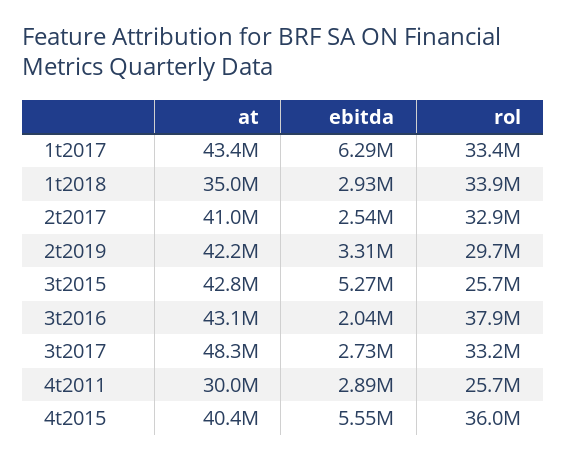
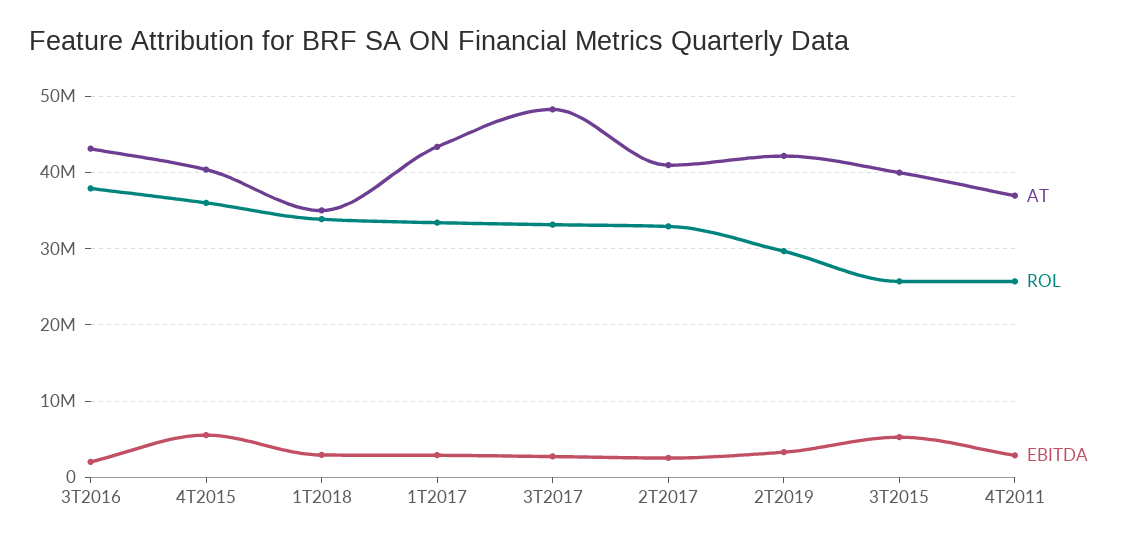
  {
    "at": {
      "1t2017": 43400000,
      "1t2018": 35000000,
      "2t2017": 41000000,
      "2t2019": 42200000,
-     "3t2015": 42800000,
+     "3t2015": 40000000,
      "3t2016": 43100000,
      "3t2017": 48300000,
-     "4t2011": 30000000,
+     "4t2011": 37000000,
      "4t2015": 40400000
    },
    "ebitda": {
-     "1t2017": 6290000,
+     "1t2017": 3000000,
      "1t2018": 2930000,
      "2t2017": 2540000,
      "2t2019": 3310000,
      "3t2015": 5270000,
      "3t2016": 2040000,
      "3t2017": 2730000,
      "4t2011": 2890000,
      "4t2015": 5550000
    },
    "rol": {
      "1t2017": 33400000,
      "1t2018": 33900000,
      "2t2017": 32900000,
      "2t2019": 29700000,
      "3t2015": 25700000,
      "3t2016": 37900000,
      "3t2017": 33200000,
      "4t2011": 25700000,
      "4t2015": 36000000
    }
  }

